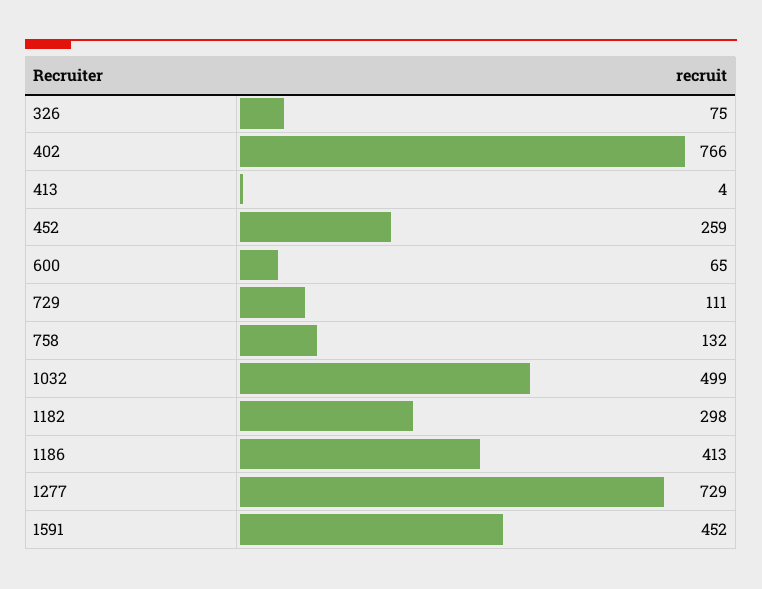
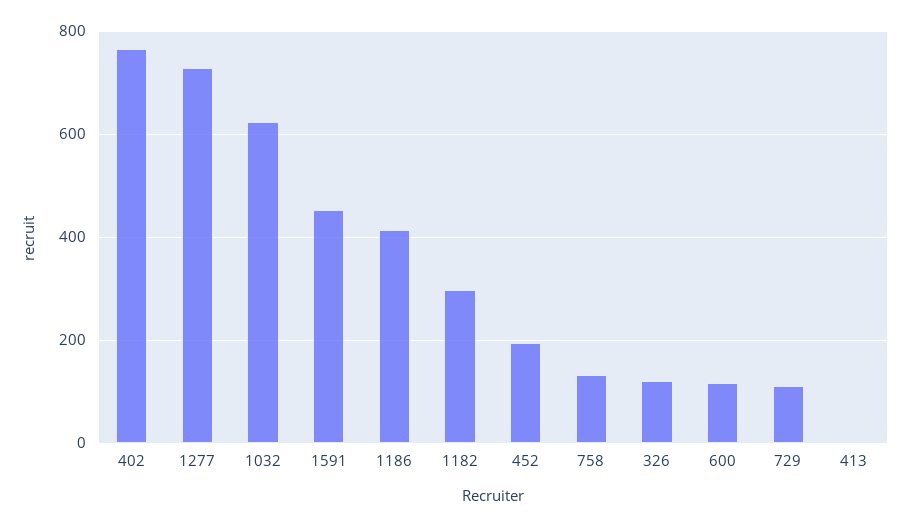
  {
-   "326": 75,
+   "326": 120,
    "402": 766,
    "413": 4,
-   "452": 259,
+   "452": 200,
-   "600": 65,
+   "600": 120,
    "729": 111,
    "758": 132,
-   "1032": 499,
+   "1032": 620,
    "1182": 298,
    "1186": 413,
    "1277": 729,
    "1591": 452
  }

